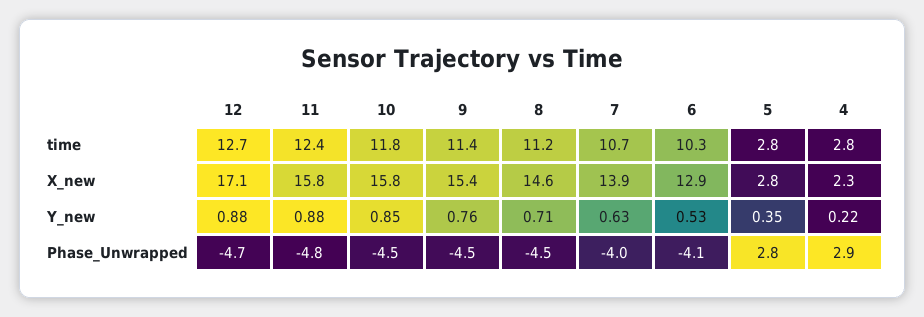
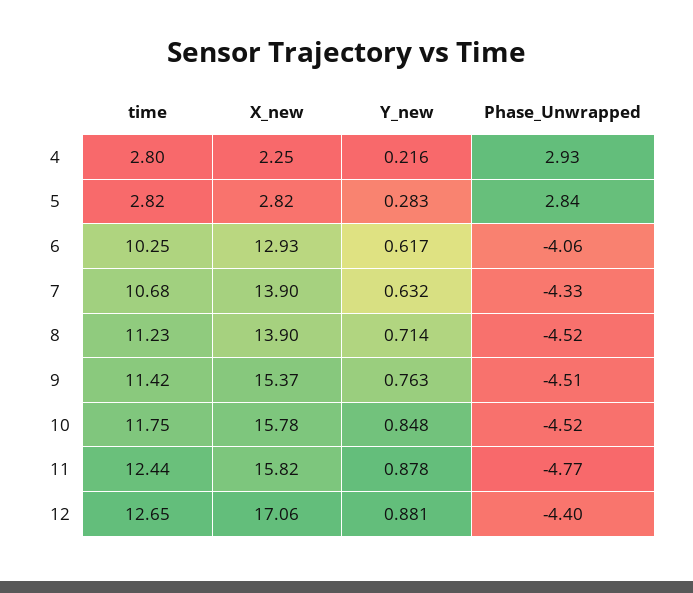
  {
    "12": {
      "time": 12.65,
      "X_new": 17.06,
      "Y_new": 0.881,
-     "Phase_Unwrapped": -4.7
+     "Phase_Unwrapped": -4.4
    },
    "11": {
      "time": 12.44,
      "X_new": 15.82,
      "Y_new": 0.878,
      "Phase_Unwrapped": -4.77
    },
    "10": {
      "time": 11.75,
      "X_new": 15.78,
      "Y_new": 0.848,
      "Phase_Unwrapped": -4.52
    },
    "9": {
      "time": 11.42,
      "X_new": 15.37,
      "Y_new": 0.763,
      "Phase_Unwrapped": -4.51
    },
    "8": {
      "time": 11.23,
-     "X_new": 14.6,
+     "X_new": 13.9,
      "Y_new": 0.714,
      "Phase_Unwrapped": -4.52
    },
    "7": {
      "time": 10.68,
      "X_new": 13.9,
      "Y_new": 0.632,
-     "Phase_Unwrapped": -4
+     "Phase_Unwrapped": -4.33
    },
    "6": {
      "time": 10.25,
      "X_new": 12.93,
-     "Y_new": 0.53,
+     "Y_new": 0.617,
      "Phase_Unwrapped": -4.06
    },
    "5": {
      "time": 2.82,
      "X_new": 2.82,
-     "Y_new": 0.35,
+     "Y_new": 0.283,
      "Phase_Unwrapped": 2.84
    },
    "4": {
      "time": 2.8,
      "X_new": 2.25,
      "Y_new": 0.216,
      "Phase_Unwrapped": 2.93
    }
  }

